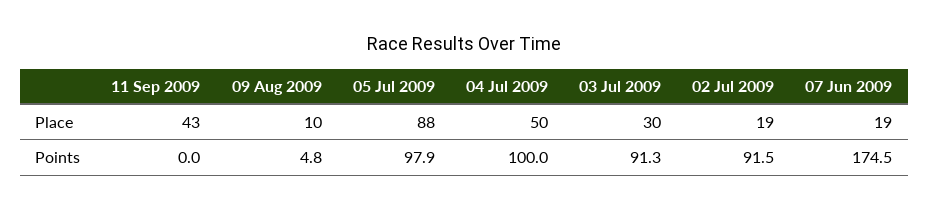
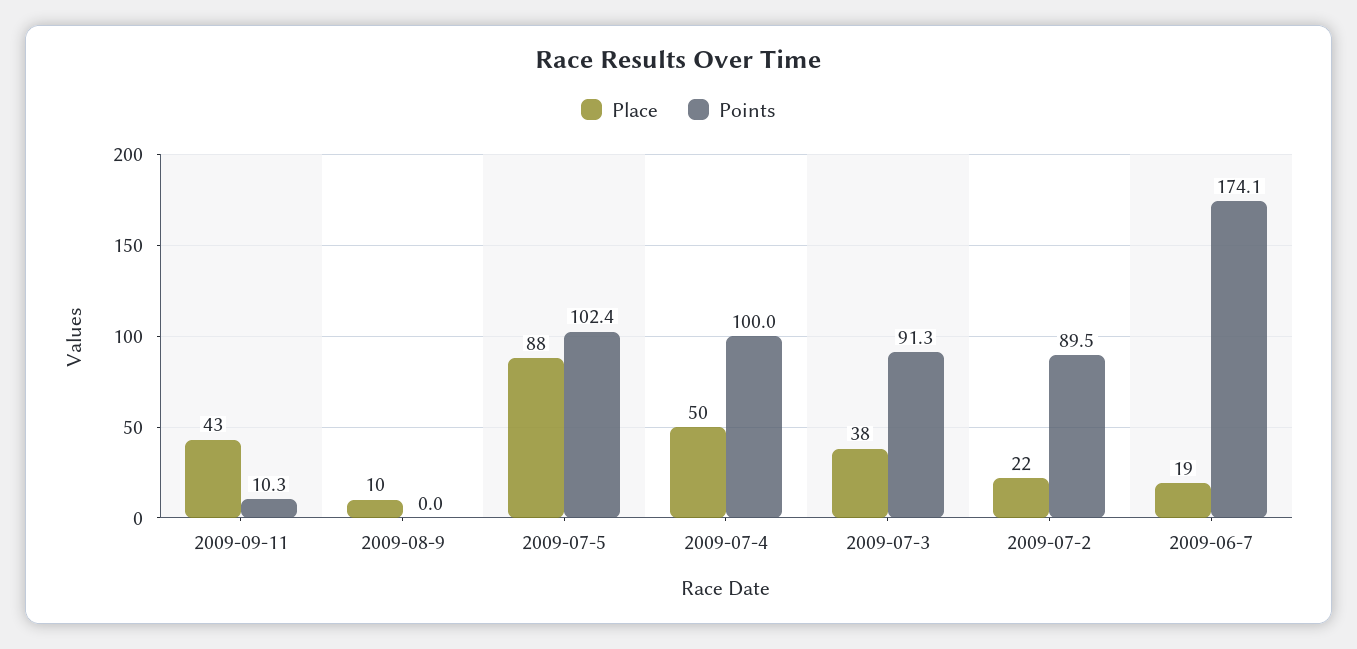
  {
    "Place": {
      "11 Sep 2009": 43,
      "09 Aug 2009": 10,
      "05 Jul 2009": 88,
      "04 Jul 2009": 50,
-     "03 Jul 2009": 30,
+     "03 Jul 2009": 38,
-     "02 Jul 2009": 19,
+     "02 Jul 2009": 22,
      "07 Jun 2009": 19
    },
    "Points": {
-     "11 Sep 2009": 0,
+     "11 Sep 2009": 10.3,
-     "09 Aug 2009": 4.8,
+     "09 Aug 2009": 0,
-     "05 Jul 2009": 97.9,
+     "05 Jul 2009": 102.4,
      "04 Jul 2009": 100,
      "03 Jul 2009": 91.3,
-     "02 Jul 2009": 91.5,
+     "02 Jul 2009": 89.5,
-     "07 Jun 2009": 174.5
+     "07 Jun 2009": 174.1
    }
  }

